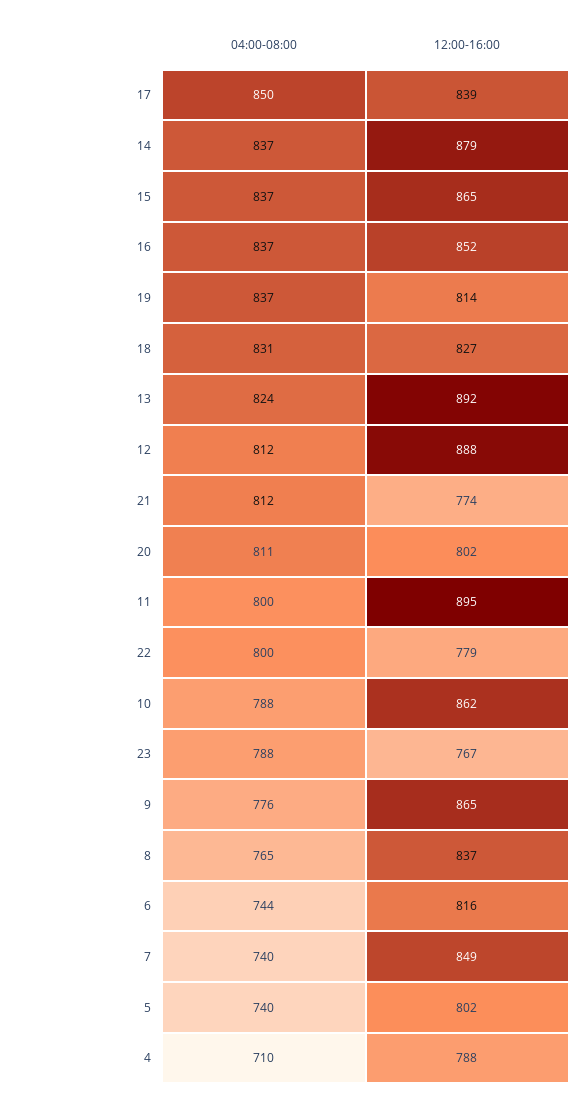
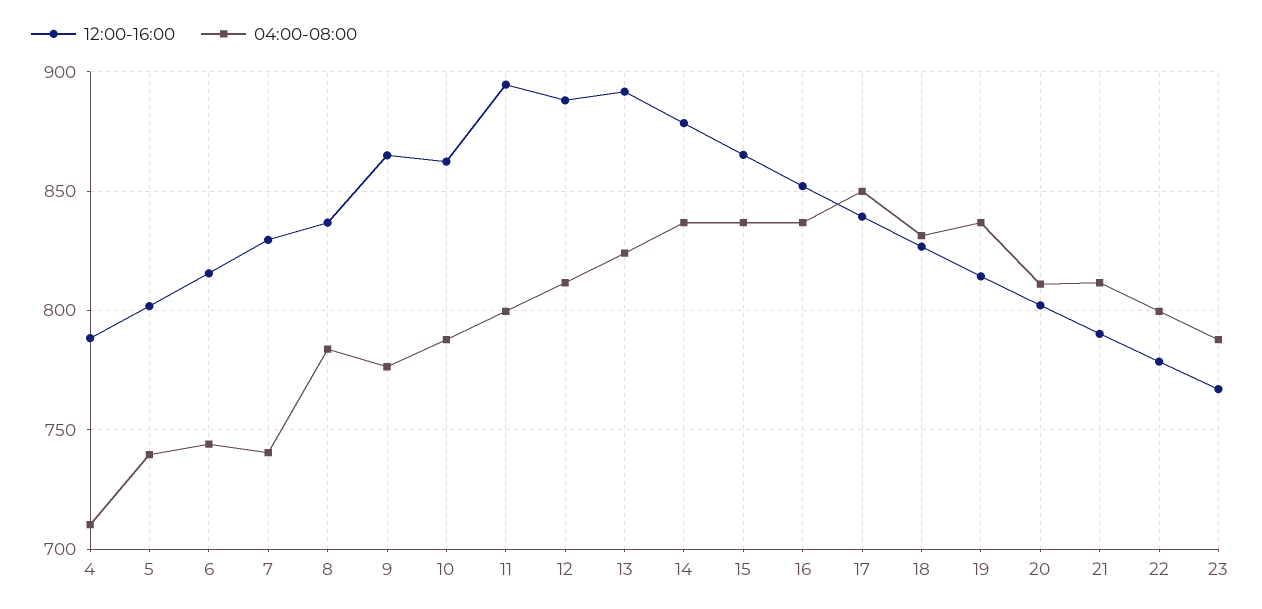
  {
    "04:00-08:00": {
      "17": 850,
      "14": 837,
      "15": 837,
      "16": 837,
      "19": 837,
      "18": 831,
      "13": 824,
      "12": 812,
      "21": 812,
      "20": 811,
      "11": 800,
      "22": 800,
      "10": 788,
      "23": 788,
      "9": 776,
-     "8": 765,
+     "8": 785,
      "6": 744,
      "7": 740,
      "5": 740,
      "4": 710
    },
    "12:00-16:00": {
      "17": 839,
      "14": 879,
      "15": 865,
      "16": 852,
      "19": 814,
      "18": 827,
      "13": 892,
      "12": 888,
-     "21": 774,
+     "21": 790,
      "20": 802,
      "11": 895,
      "22": 779,
      "10": 862,
      "23": 767,
      "9": 865,
      "8": 837,
      "6": 816,
-     "7": 849,
+     "7": 830,
      "5": 802,
      "4": 788
    }
  }

